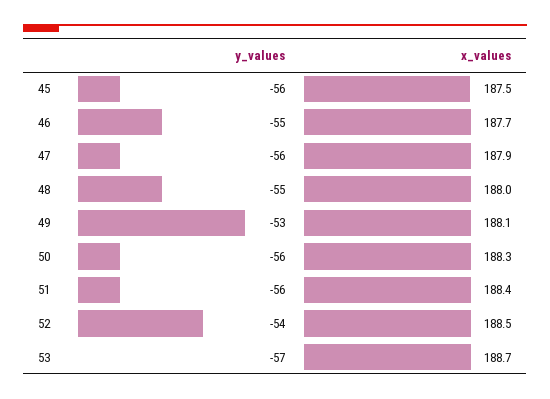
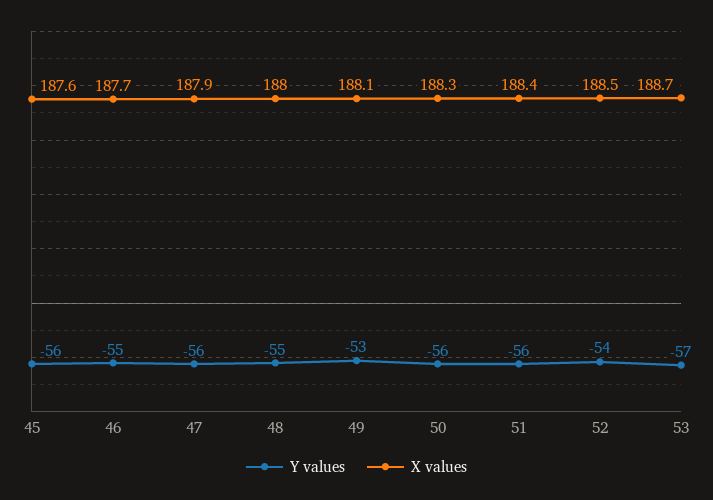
  {
    "y_values": {
      "45": -56,
      "46": -55,
      "47": -56,
      "48": -55,
      "49": -53,
      "50": -56,
      "51": -56,
      "52": -54,
      "53": -57
    },
    "x_values": {
-     "45": 187.5,
+     "45": 187.6,
      "46": 187.7,
      "47": 187.9,
      "48": 188,
      "49": 188.1,
      "50": 188.3,
      "51": 188.4,
      "52": 188.5,
      "53": 188.7
    }
  }

